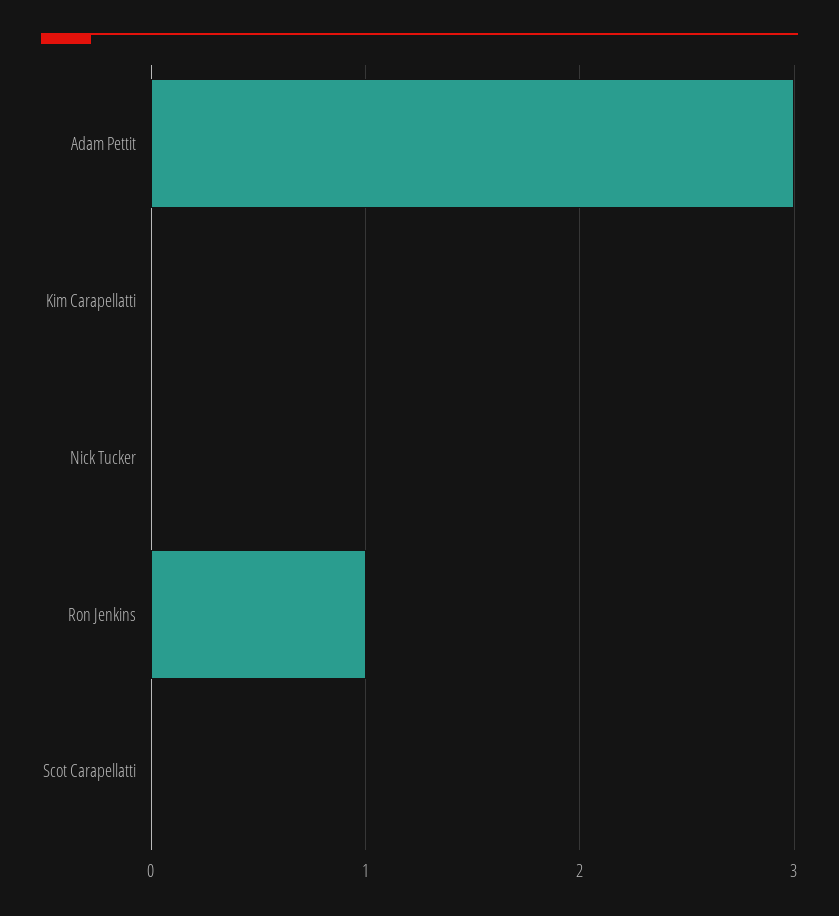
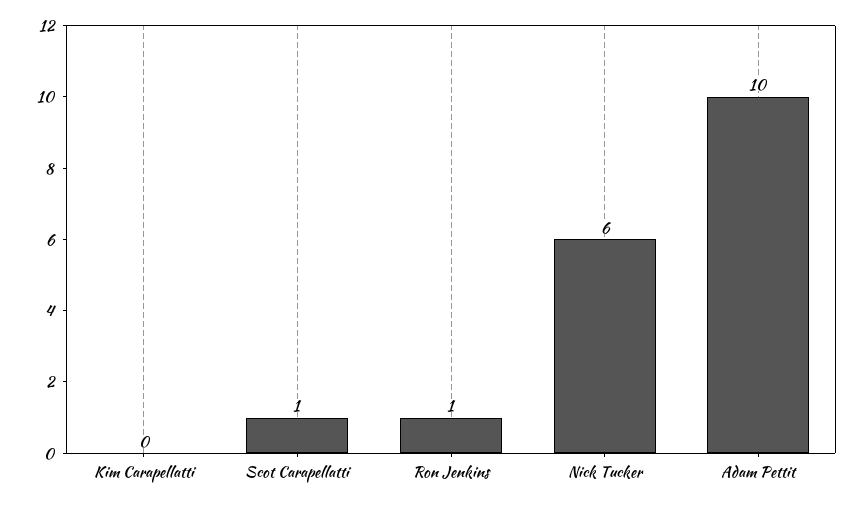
  {
-   "Adam Pettit": 3,
+   "Adam Pettit": 10,
    "Kim Carapellatti": 0,
-   "Nick Tucker": 0,
+   "Nick Tucker": 6,
    "Ron Jenkins": 1,
-   "Scot Carapellatti": 0
+   "Scot Carapellatti": 1
  }

